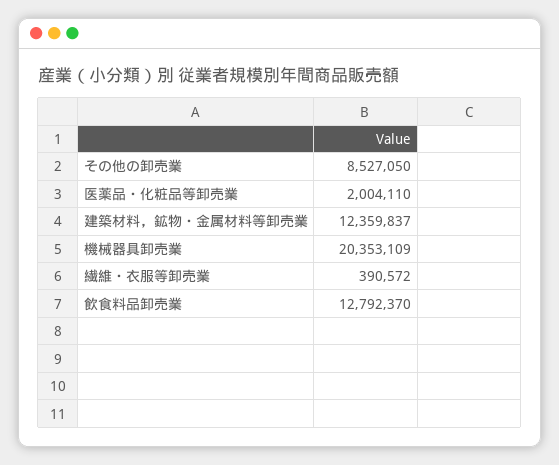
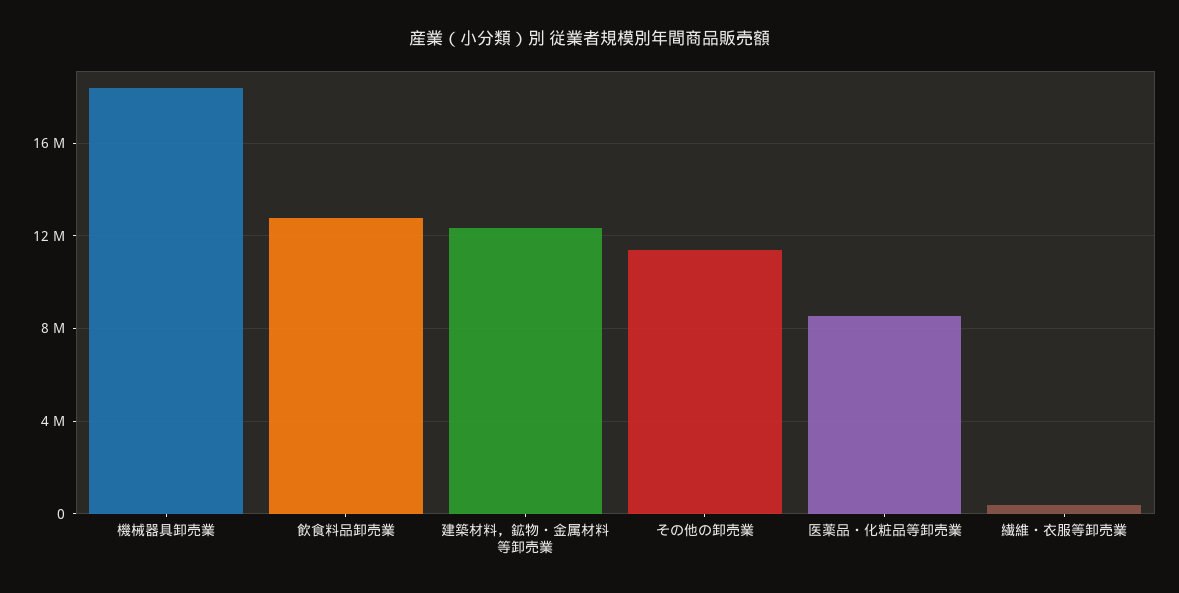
  {
-   "その他の卸売業": 8527050,
+   "その他の卸売業": 11500000,
-   "医薬品・化粧品等卸売業": 2004110,
+   "医薬品・化粧品等卸売業": 8500000,
    "建築材料，鉱物・金属材料等卸売業": 12359837,
-   "機械器具卸売業": 20353109,
+   "機械器具卸売業": 18500000,
    "繊維・衣服等卸売業": 390572,
    "飲食料品卸売業": 12792370
  }

